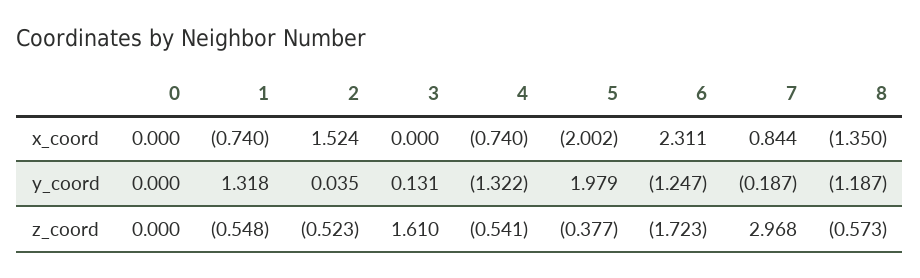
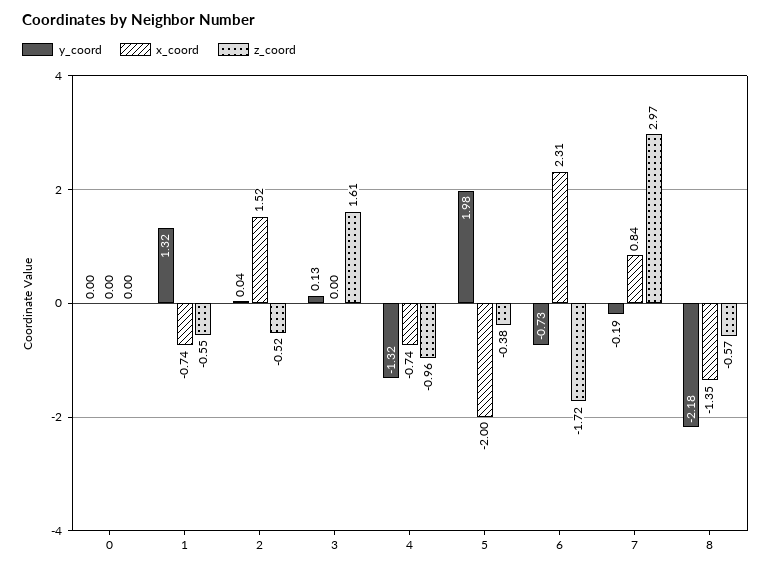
  {
    "x_coord": {
      "0": 0,
      "1": -0.74,
      "2": 1.524,
      "3": 0,
      "4": -0.74,
      "5": -2.002,
      "6": 2.311,
      "7": 0.844,
      "8": -1.35
    },
    "y_coord": {
      "0": 0,
      "1": 1.318,
      "2": 0.035,
      "3": 0.131,
      "4": -1.322,
      "5": 1.979,
-     "6": -1.247,
+     "6": -0.73,
      "7": -0.187,
-     "8": -1.187
+     "8": -2.18
    },
    "z_coord": {
      "0": 0,
      "1": -0.548,
      "2": -0.523,
      "3": 1.61,
-     "4": -0.541,
+     "4": -0.96,
      "5": -0.377,
      "6": -1.723,
      "7": 2.968,
      "8": -0.573
    }
  }

